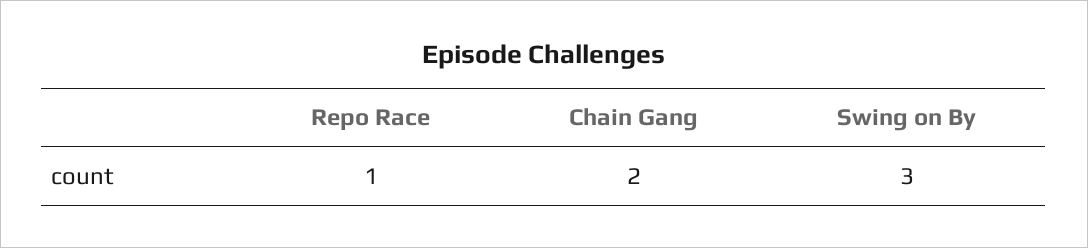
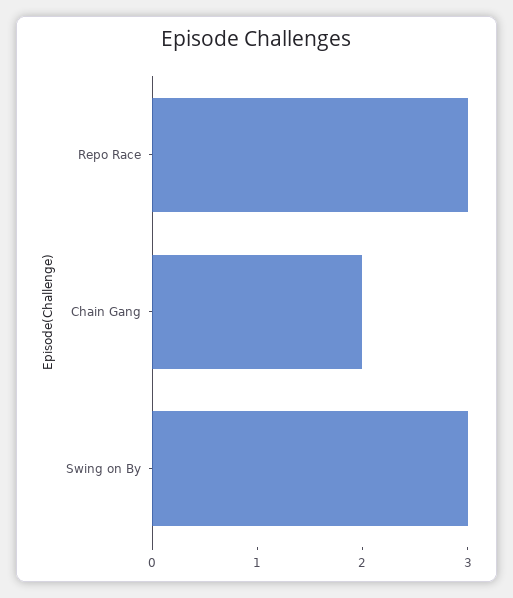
  {
-   "Repo Race": 1,
+   "Repo Race": 3,
    "Chain Gang": 2,
    "Swing on By": 3
  }

